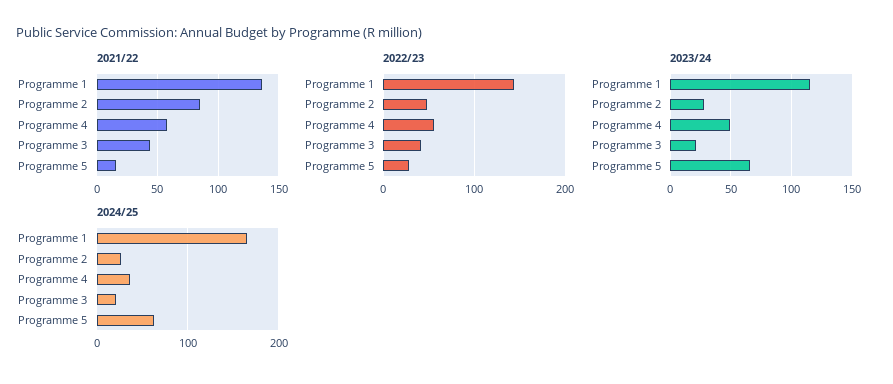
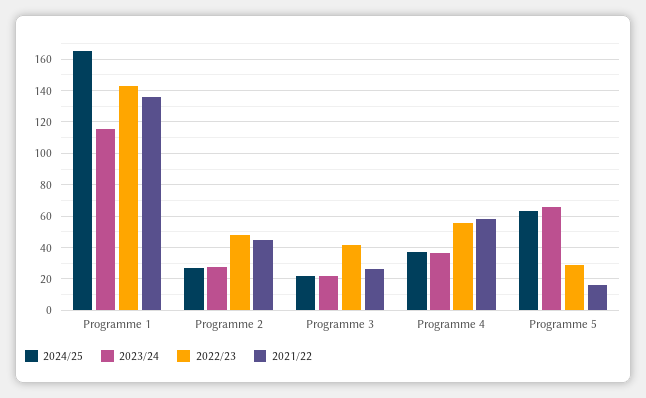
  {
    "2021/22": {
      "Programme 1": 135,
-     "Programme 2": 85,
+     "Programme 2": 45,
      "Programme 4": 60,
-     "Programme 3": 45,
+     "Programme 3": 25,
      "Programme 5": 15
    },
    "2022/23": {
      "Programme 1": 145,
      "Programme 2": 50,
      "Programme 4": 55,
      "Programme 3": 40,
      "Programme 5": 30
    },
    "2023/24": {
      "Programme 1": 115,
      "Programme 2": 30,
-     "Programme 4": 50,
+     "Programme 4": 35,
      "Programme 3": 20,
      "Programme 5": 65
    },
    "2024/25": {
      "Programme 1": 165,
      "Programme 2": 25,
      "Programme 4": 35,
      "Programme 3": 20,
      "Programme 5": 65
    }
  }

